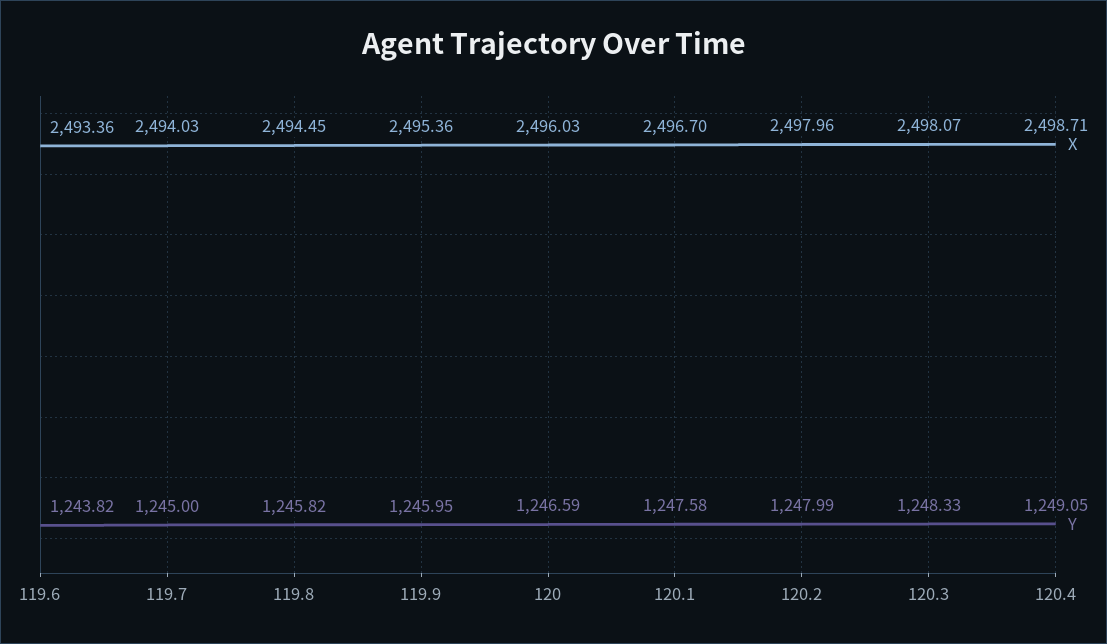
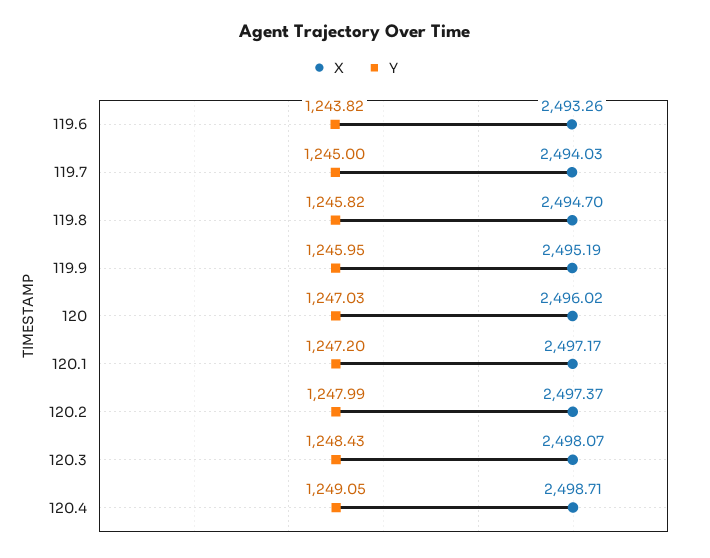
  {
    "X": {
-     "119.6": 2493.36,
+     "119.6": 2493.26,
      "119.7": 2494.03,
-     "119.8": 2494.45,
+     "119.8": 2494.7,
-     "119.9": 2495.36,
+     "119.9": 2495.19,
-     "120": 2496.03,
+     "120": 2496.02,
-     "120.1": 2496.7,
+     "120.1": 2497.17,
-     "120.2": 2497.96,
+     "120.2": 2497.37,
      "120.3": 2498.07,
      "120.4": 2498.71
    },
    "Y": {
      "119.6": 1243.82,
      "119.7": 1245,
      "119.8": 1245.82,
      "119.9": 1245.95,
-     "120": 1246.59,
+     "120": 1247.03,
-     "120.1": 1247.58,
+     "120.1": 1247.2,
      "120.2": 1247.99,
-     "120.3": 1248.33,
+     "120.3": 1248.43,
      "120.4": 1249.05
    }
  }

